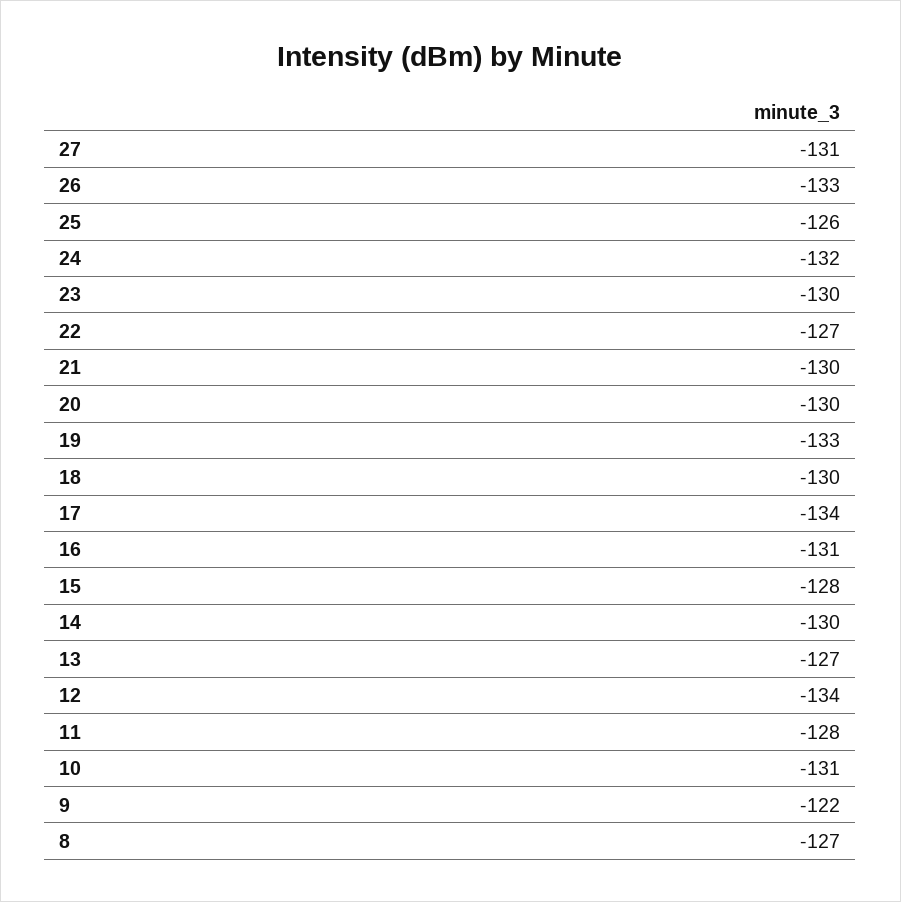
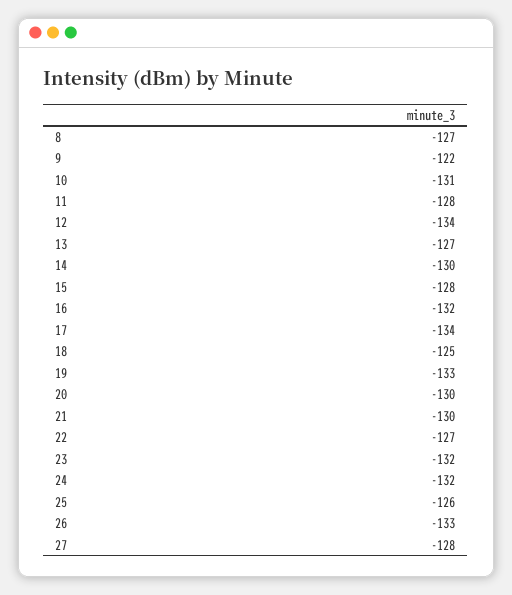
  {
-   "27": -131,
+   "27": -128,
    "26": -133,
    "25": -126,
    "24": -132,
-   "23": -130,
+   "23": -132,
    "22": -127,
    "21": -130,
    "20": -130,
    "19": -133,
-   "18": -130,
+   "18": -125,
    "17": -134,
-   "16": -131,
+   "16": -132,
    "15": -128,
    "14": -130,
    "13": -127,
    "12": -134,
    "11": -128,
    "10": -131,
    "9": -122,
    "8": -127
  }

